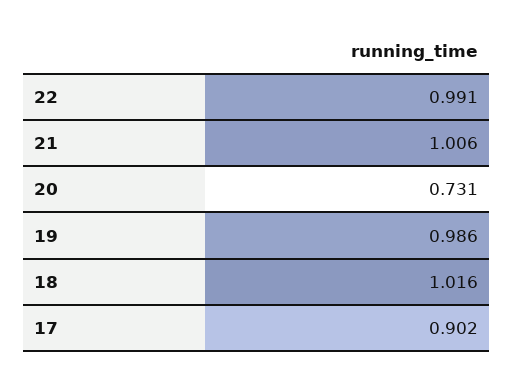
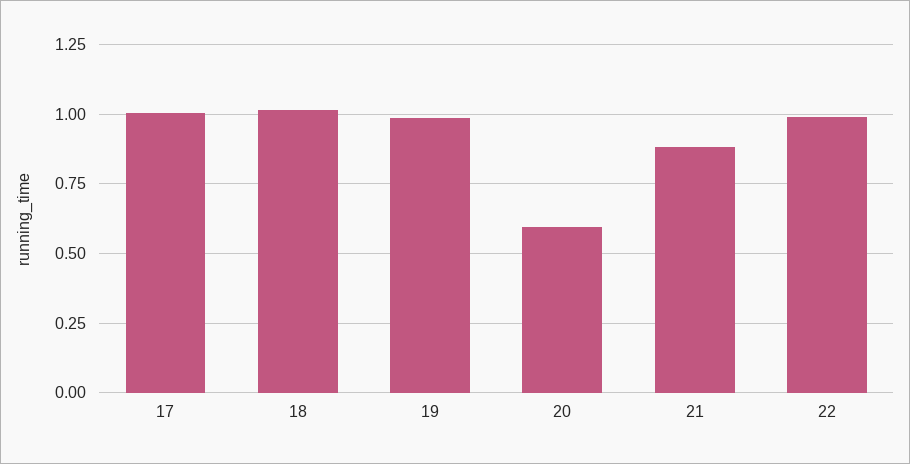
  {
    "22": 0.991,
-   "21": 1.006,
+   "21": 0.875,
-   "20": 0.731,
+   "20": 0.6,
    "19": 0.986,
    "18": 1.016,
-   "17": 0.902
+   "17": 1
  }

